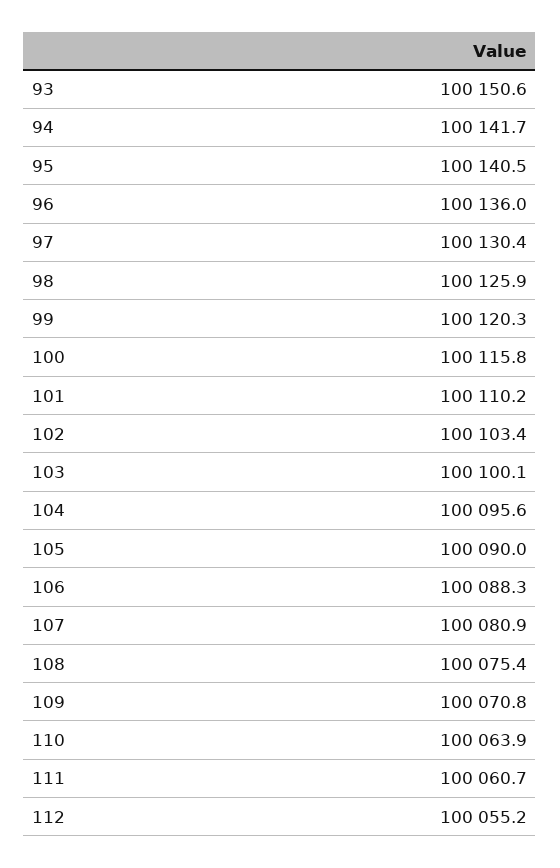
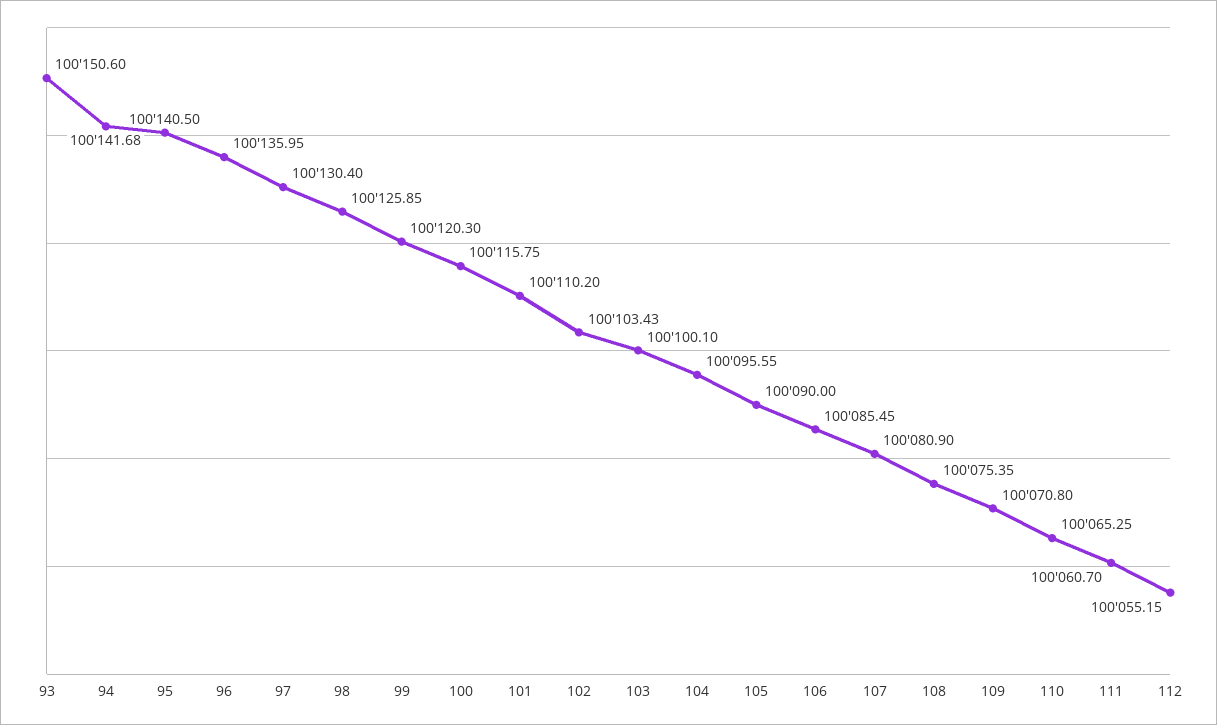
  {
    "93": 100150.6,
    "94": 100141.68,
    "95": 100140.5,
    "96": 100135.95,
    "97": 100130.4,
    "98": 100125.85,
    "99": 100120.3,
    "100": 100115.75,
    "101": 100110.2,
    "102": 100103.43,
    "103": 100100.1,
    "104": 100095.55,
    "105": 100090,
-   "106": 100088.3,
+   "106": 100085.45,
    "107": 100080.9,
    "108": 100075.35,
    "109": 100070.8,
-   "110": 100063.9,
+   "110": 100065.25,
    "111": 100060.7,
    "112": 100055.15
  }

